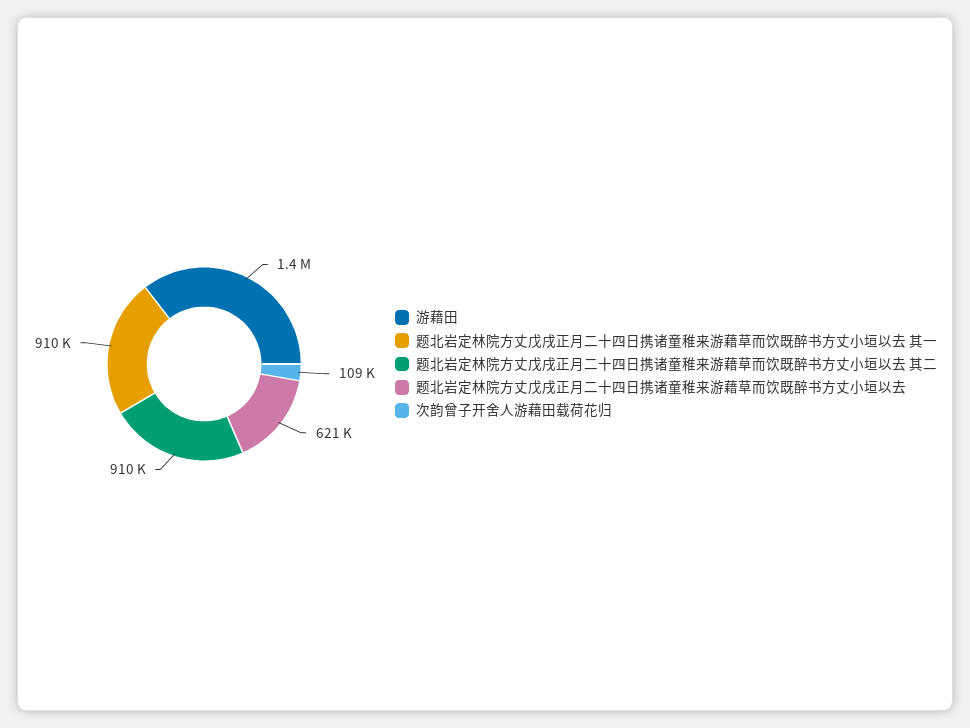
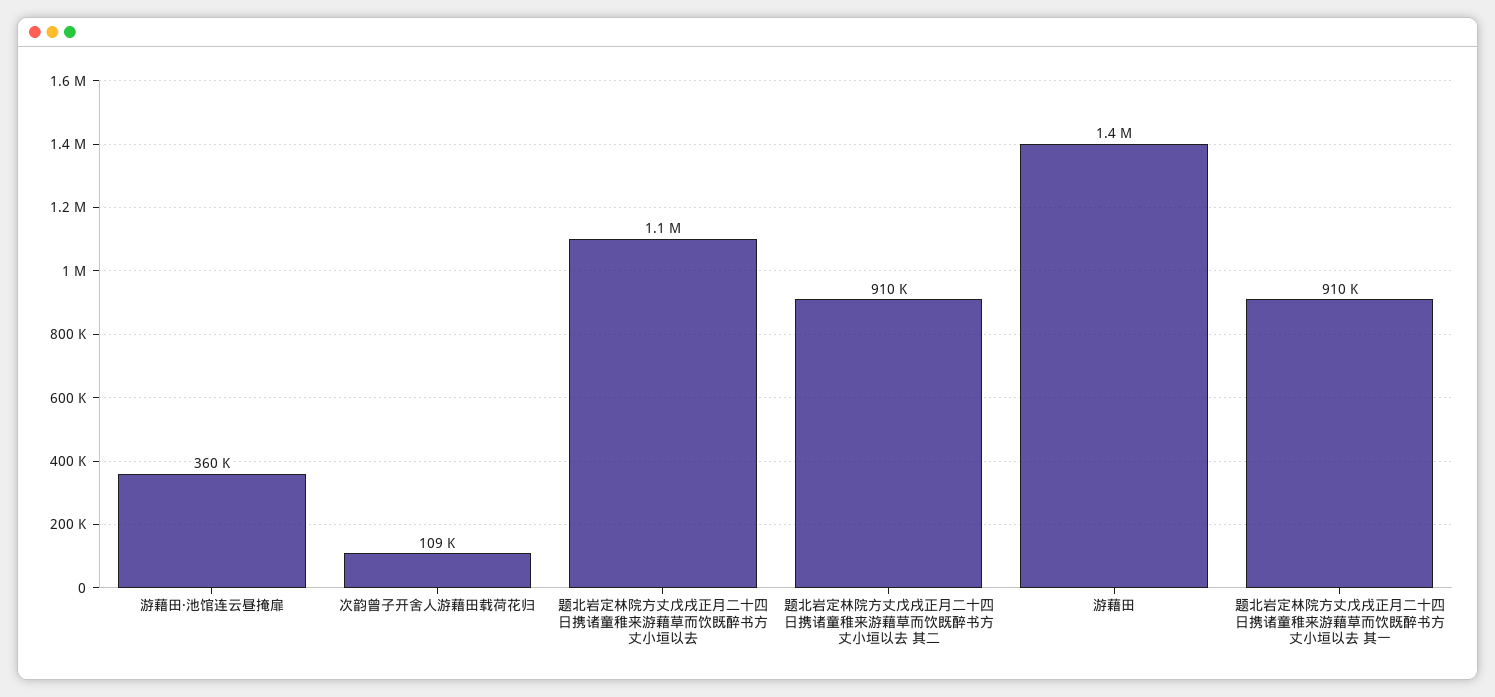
  {
    "游藉田": 1400000,
    "题北岩定林院方丈戊戌正月二十四日携诸童稚来游藉草而饮既醉书方丈小垣以去 其一": 910000,
    "题北岩定林院方丈戊戌正月二十四日携诸童稚来游藉草而饮既醉书方丈小垣以去 其二": 910000,
-   "题北岩定林院方丈戊戌正月二十四日携诸童稚来游藉草而饮既醉书方丈小垣以去": 621000,
+   "题北岩定林院方丈戊戌正月二十四日携诸童稚来游藉草而饮既醉书方丈小垣以去": 1100000,
-   "次韵曾子开舍人游藉田载荷花归": 109000
+   "次韵曾子开舍人游藉田载荷花归": 109000,
+   "游藉田·池馆连云昼掩扉": 360000
  }

